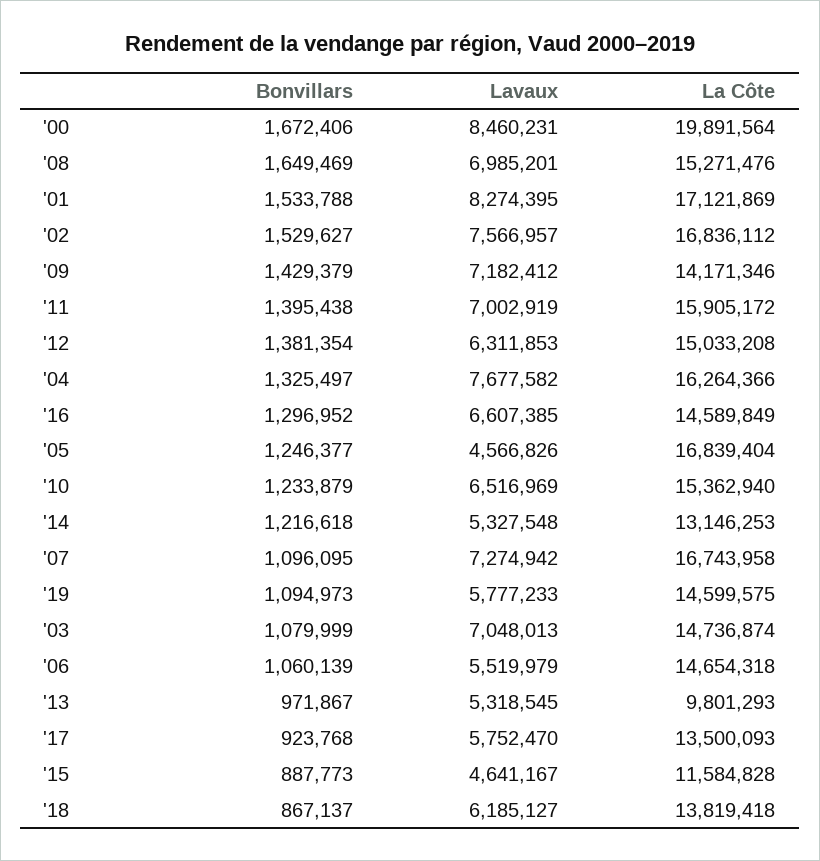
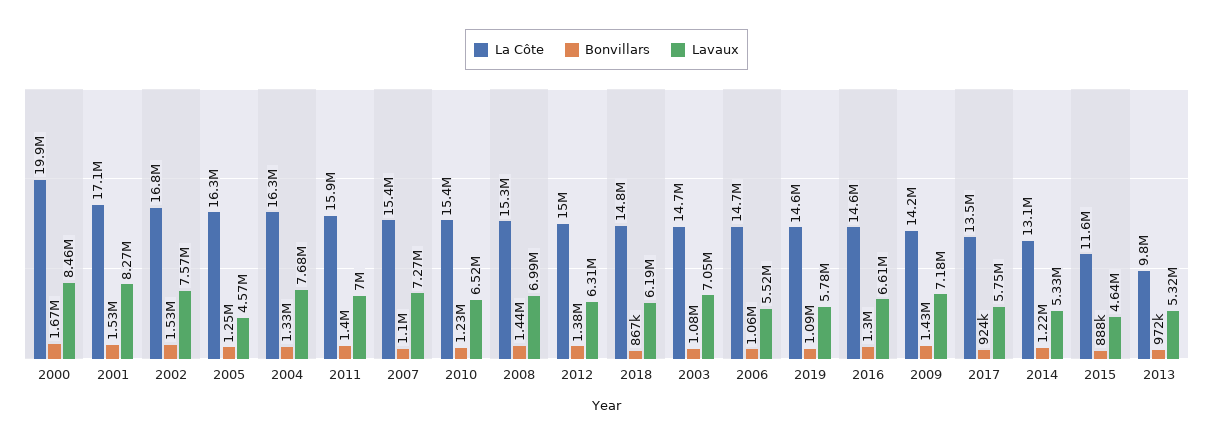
  {
    "Bonvillars": {
      "'00": 1672406,
-     "'08": 1649469,
+     "'08": 1440000,
      "'01": 1533788,
      "'02": 1529627,
      "'09": 1429379,
      "'11": 1395438,
      "'12": 1381354,
      "'04": 1325497,
      "'16": 1296952,
      "'05": 1246377,
      "'10": 1233879,
      "'14": 1216618,
      "'07": 1096095,
      "'19": 1094973,
      "'03": 1079999,
      "'06": 1060139,
      "'13": 971867,
      "'17": 923768,
      "'15": 887773,
      "'18": 867137
    },
    "Lavaux": {
      "'00": 8460231,
      "'08": 6985201,
      "'01": 8274395,
      "'02": 7566957,
      "'09": 7182412,
      "'11": 7002919,
      "'12": 6311853,
      "'04": 7677582,
      "'16": 6607385,
      "'05": 4566826,
      "'10": 6516969,
      "'14": 5327548,
      "'07": 7274942,
      "'19": 5777233,
      "'03": 7048013,
      "'06": 5519979,
      "'13": 5318545,
      "'17": 5752470,
      "'15": 4641167,
      "'18": 6185127
    },
    "La Côte": {
      "'00": 19891564,
      "'08": 15271476,
      "'01": 17121869,
      "'02": 16836112,
      "'09": 14171346,
      "'11": 15905172,
      "'12": 15033208,
      "'04": 16264366,
      "'16": 14589849,
-     "'05": 16839404,
+     "'05": 16300000,
      "'10": 15362940,
      "'14": 13146253,
-     "'07": 16743958,
+     "'07": 15400000,
      "'19": 14599575,
      "'03": 14736874,
      "'06": 14654318,
      "'13": 9801293,
      "'17": 13500093,
      "'15": 11584828,
-     "'18": 13819418
+     "'18": 14800000
    }
  }

